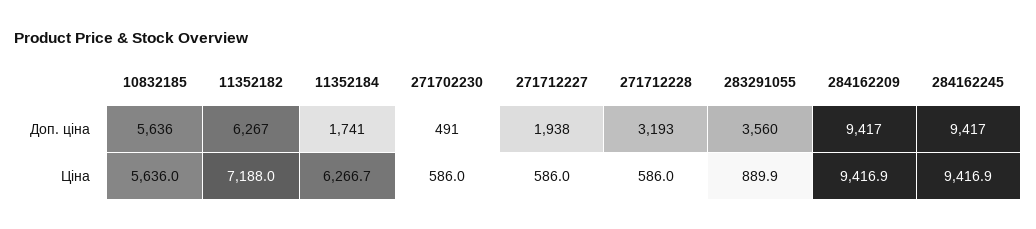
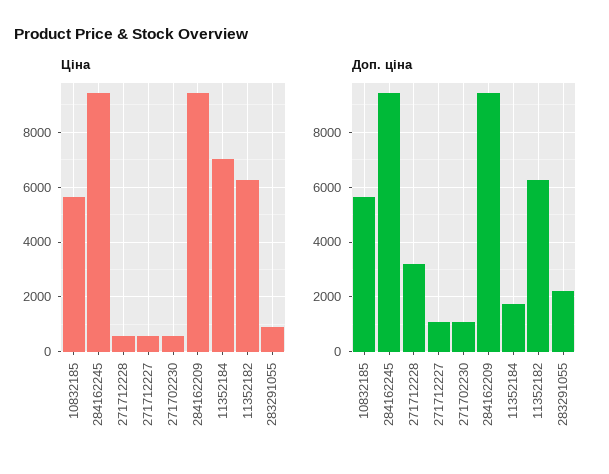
  {
    "Доп. ціна": {
      "10832185": 5636,
      "11352182": 6267,
      "11352184": 1741,
-     "271702230": 491,
+     "271702230": 1000,
-     "271712227": 1938,
+     "271712227": 1000,
      "271712228": 3193,
-     "283291055": 3560,
+     "283291055": 2250,
      "284162209": 9417,
      "284162245": 9417
    },
    "Ціна": {
      "10832185": 5636,
-     "11352182": 7188,
+     "11352182": 6250,
-     "11352184": 6266.7,
+     "11352184": 7000,
      "271702230": 586,
      "271712227": 586,
      "271712228": 586,
      "283291055": 889.9,
      "284162209": 9416.9,
      "284162245": 9416.9
    }
  }

